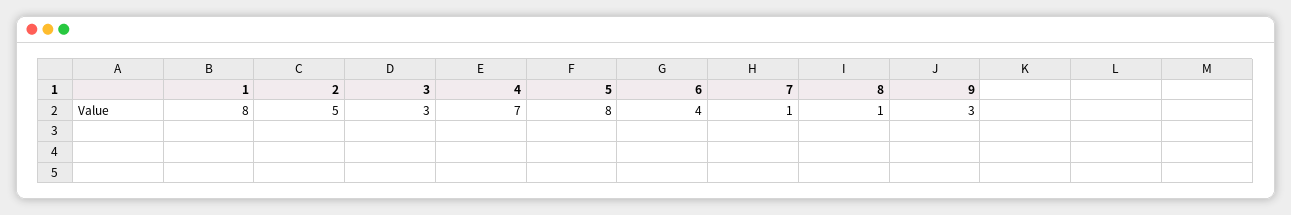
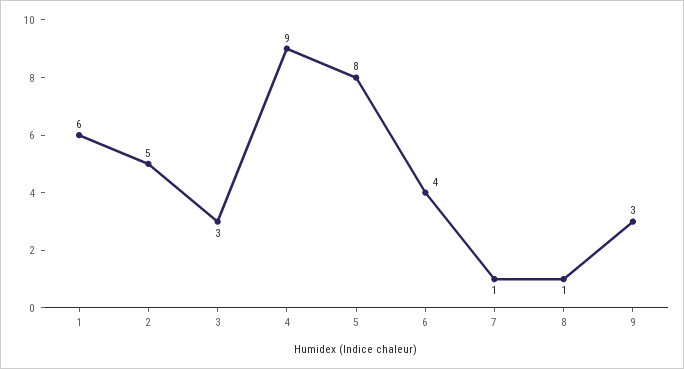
  {
-   "1": 8,
+   "1": 6,
    "2": 5,
    "3": 3,
-   "4": 7,
+   "4": 9,
    "5": 8,
    "6": 4,
    "7": 1,
    "8": 1,
    "9": 3
  }

